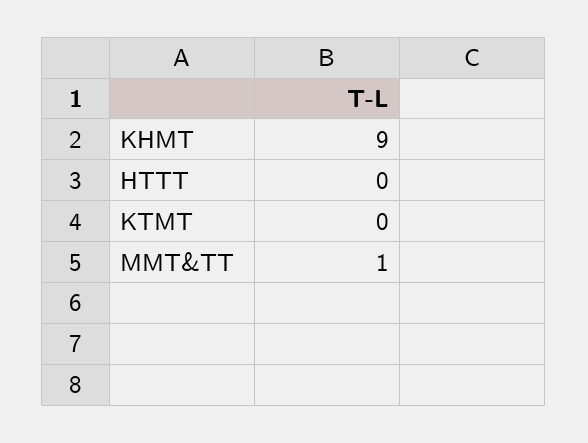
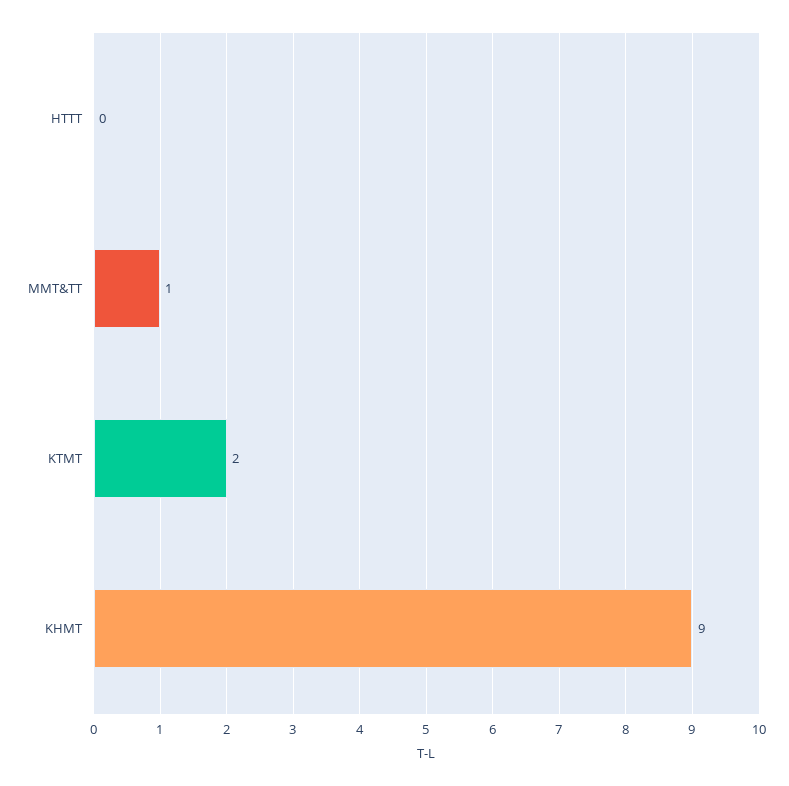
  {
    "KHMT": 9,
    "HTTT": 0,
-   "KTMT": 0,
+   "KTMT": 2,
    "MMT&TT": 1
  }

